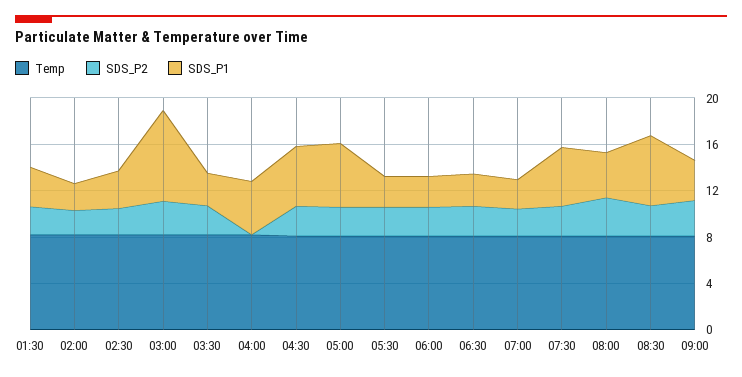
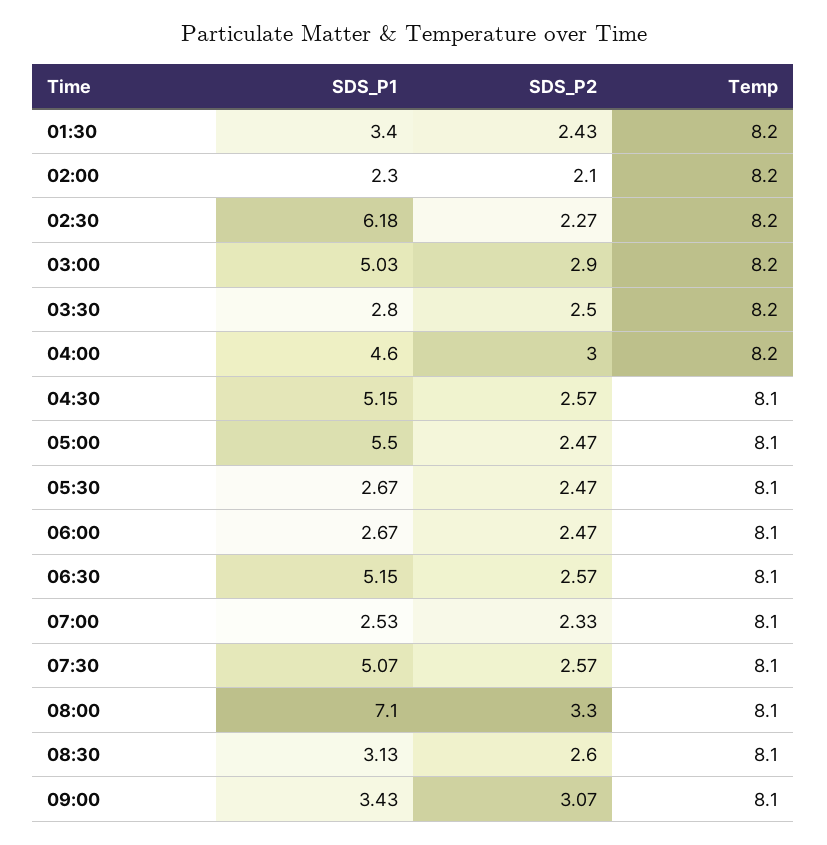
  {
    "Temp": {
      "01:30": 8.2,
      "02:00": 8.2,
      "02:30": 8.2,
      "03:00": 8.2,
      "03:30": 8.2,
      "04:00": 8.2,
      "04:30": 8.1,
      "05:00": 8.1,
      "05:30": 8.1,
      "06:00": 8.1,
      "06:30": 8.1,
      "07:00": 8.1,
      "07:30": 8.1,
      "08:00": 8.1,
      "08:30": 8.1,
      "09:00": 8.1
    },
    "SDS_P2": {
      "01:30": 2.43,
      "02:00": 2.1,
      "02:30": 2.27,
      "03:00": 2.9,
      "03:30": 2.5,
-     "04:00": 0,
+     "04:00": 3,
      "04:30": 2.57,
      "05:00": 2.47,
      "05:30": 2.47,
      "06:00": 2.47,
      "06:30": 2.57,
      "07:00": 2.33,
      "07:30": 2.57,
      "08:00": 3.3,
      "08:30": 2.6,
      "09:00": 3.07
    },
    "SDS_P1": {
      "01:30": 3.4,
      "02:00": 2.3,
-     "02:30": 3,
+     "02:30": 6.18,
-     "03:00": 8,
+     "03:00": 5.03,
      "03:30": 2.8,
      "04:00": 4.6,
      "04:30": 5.15,
      "05:00": 5.5,
      "05:30": 2.67,
      "06:00": 2.67,
-     "06:30": 3,
+     "06:30": 5.15,
      "07:00": 2.53,
      "07:30": 5.07,
-     "08:00": 4,
+     "08:00": 7.1,
-     "08:30": 6,
+     "08:30": 3.13,
      "09:00": 3.43
    }
  }

